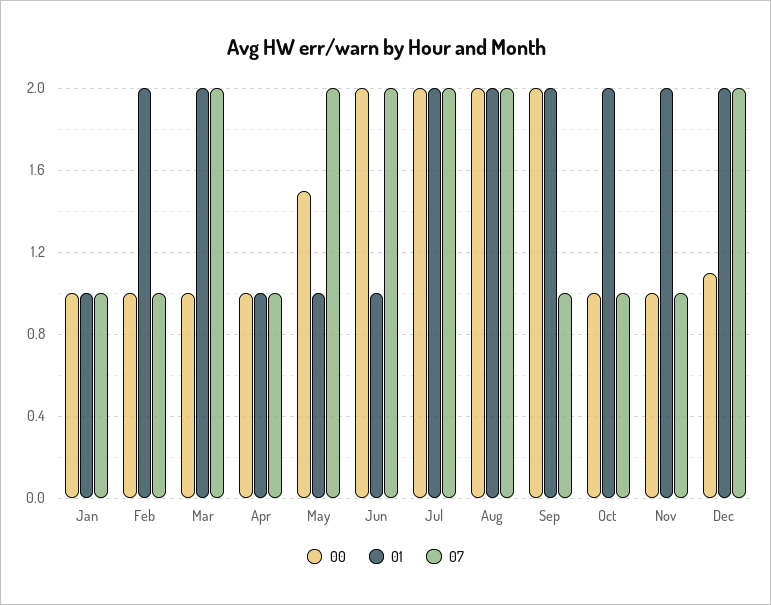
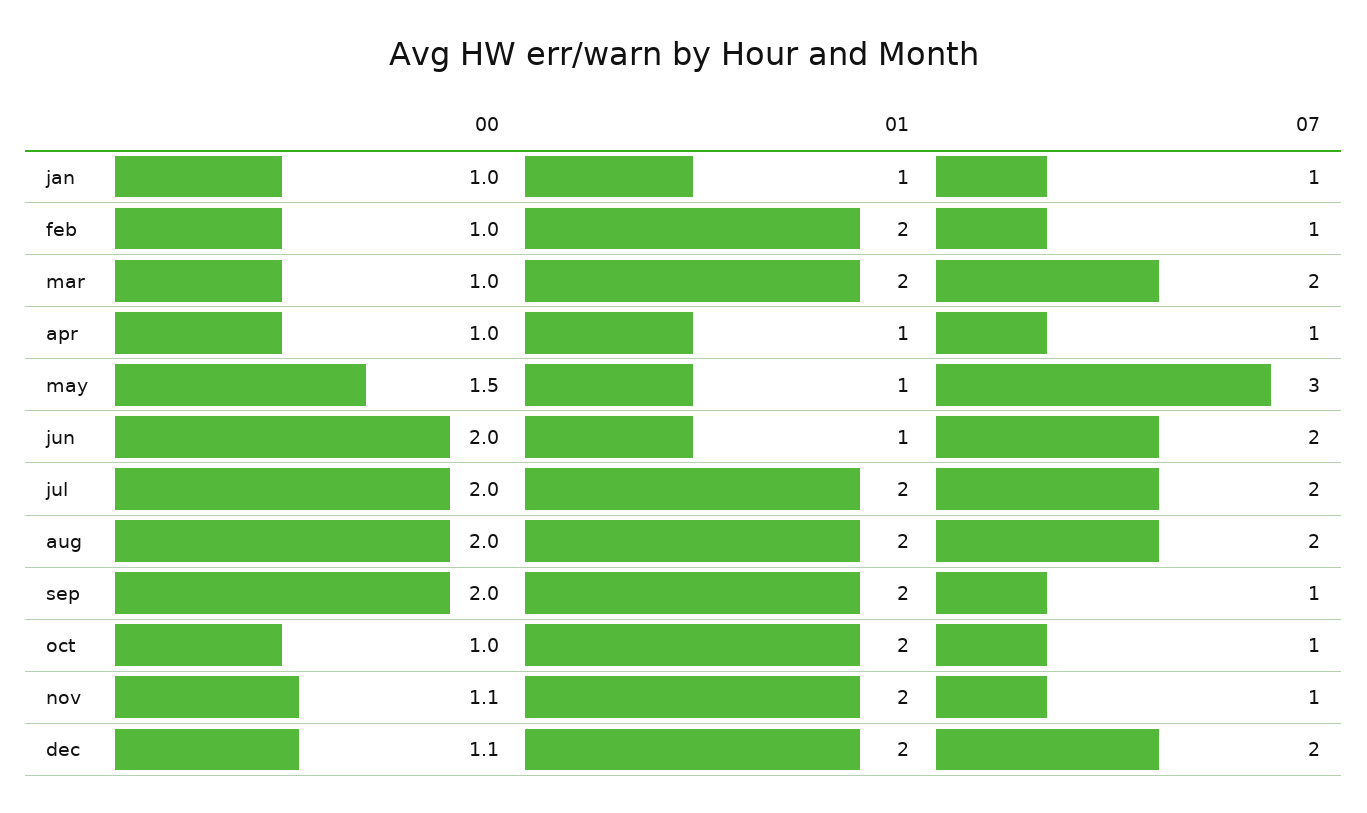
  {
    "00": {
      "Jan": 1,
      "Feb": 1,
      "Mar": 1,
      "Apr": 1,
      "May": 1.5,
      "Jun": 2,
      "Jul": 2,
      "Aug": 2,
      "Sep": 2,
      "Oct": 1,
-     "Nov": 1,
+     "Nov": 1.1,
      "Dec": 1.1
    },
    "01": {
      "Jan": 1,
      "Feb": 2,
      "Mar": 2,
      "Apr": 1,
      "May": 1,
      "Jun": 1,
      "Jul": 2,
      "Aug": 2,
      "Sep": 2,
      "Oct": 2,
      "Nov": 2,
      "Dec": 2
    },
    "07": {
      "Jan": 1,
      "Feb": 1,
      "Mar": 2,
      "Apr": 1,
-     "May": 2,
+     "May": 3,
      "Jun": 2,
      "Jul": 2,
      "Aug": 2,
      "Sep": 1,
      "Oct": 1,
      "Nov": 1,
      "Dec": 2
    }
  }

